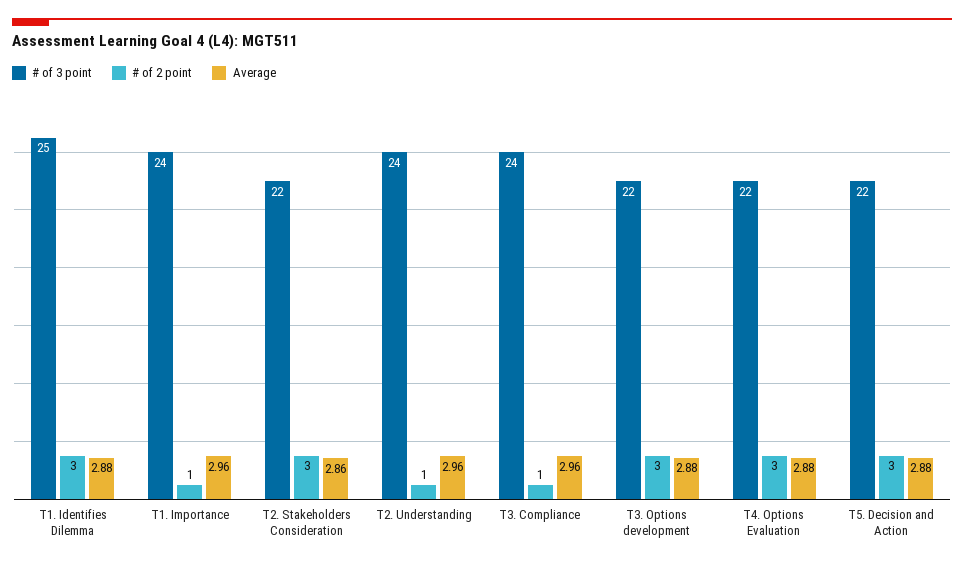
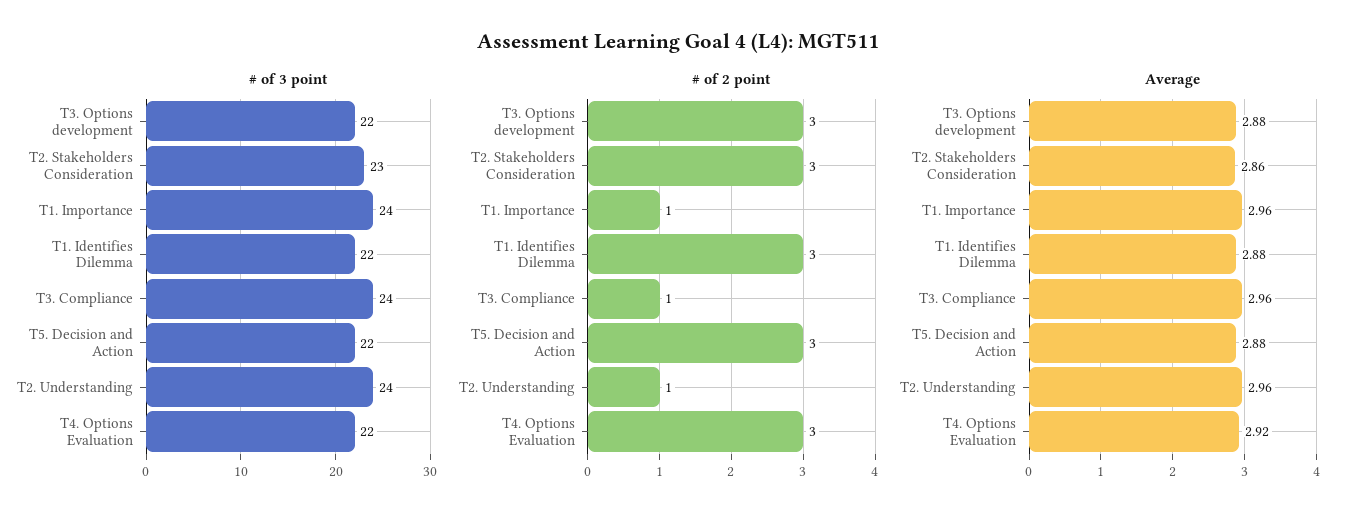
  {
    "# of 3 point": {
-     "T1. Identifies Dilemma": 25,
+     "T1. Identifies Dilemma": 22,
      "T1. Importance": 24,
-     "T2. Stakeholders Consideration": 22,
+     "T2. Stakeholders Consideration": 23,
      "T2. Understanding": 24,
      "T3. Compliance": 24,
      "T3. Options development": 22,
      "T4. Options Evaluation": 22,
      "T5. Decision and Action": 22
    },
    "# of 2 point": {
      "T1. Identifies Dilemma": 3,
      "T1. Importance": 1,
      "T2. Stakeholders Consideration": 3,
      "T2. Understanding": 1,
      "T3. Compliance": 1,
      "T3. Options development": 3,
      "T4. Options Evaluation": 3,
      "T5. Decision and Action": 3
    },
    "Average": {
      "T1. Identifies Dilemma": 2.88,
      "T1. Importance": 2.96,
      "T2. Stakeholders Consideration": 2.86,
      "T2. Understanding": 2.96,
      "T3. Compliance": 2.96,
      "T3. Options development": 2.88,
-     "T4. Options Evaluation": 2.88,
+     "T4. Options Evaluation": 2.92,
      "T5. Decision and Action": 2.88
    }
  }

